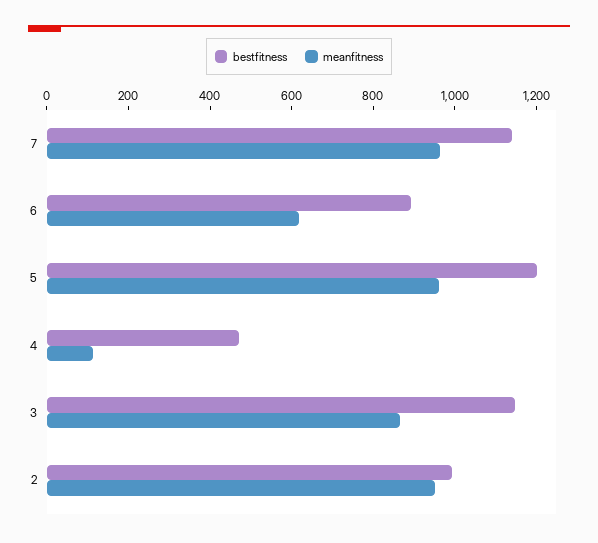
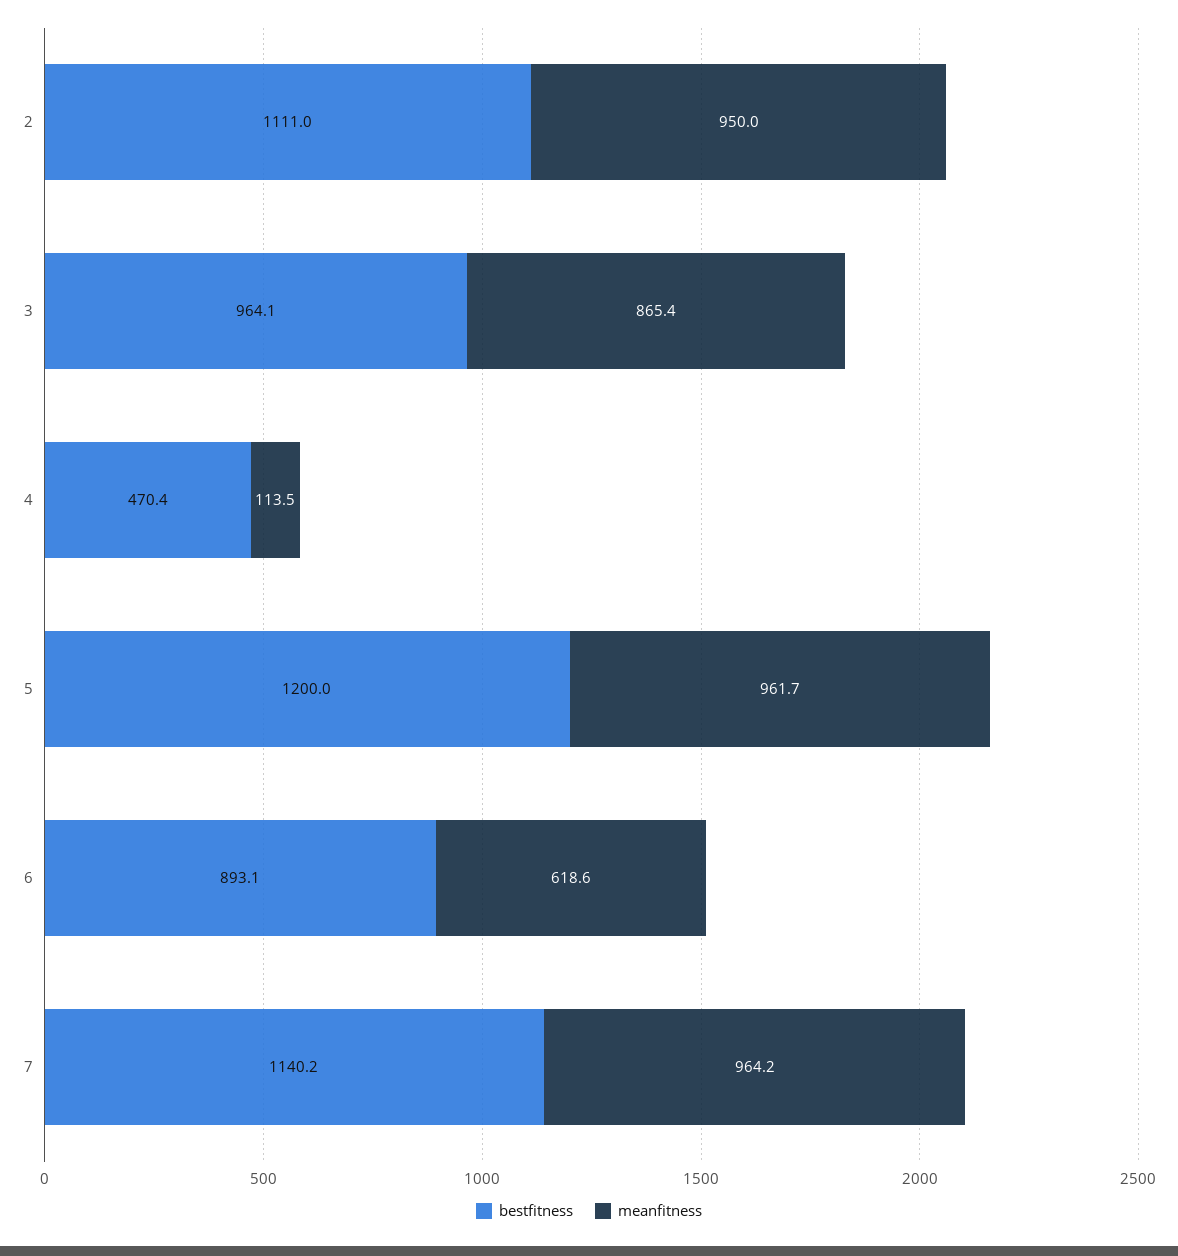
  {
    "bestfitness": {
      "7": 1140.2,
      "6": 893.1,
      "5": 1200,
      "4": 470.4,
-     "3": 1150,
+     "3": 964.1,
-     "2": 1000
+     "2": 1111
    },
    "meanfitness": {
      "7": 964.2,
      "6": 618.6,
      "5": 961.7,
      "4": 113.5,
      "3": 865.4,
      "2": 950
    }
  }

